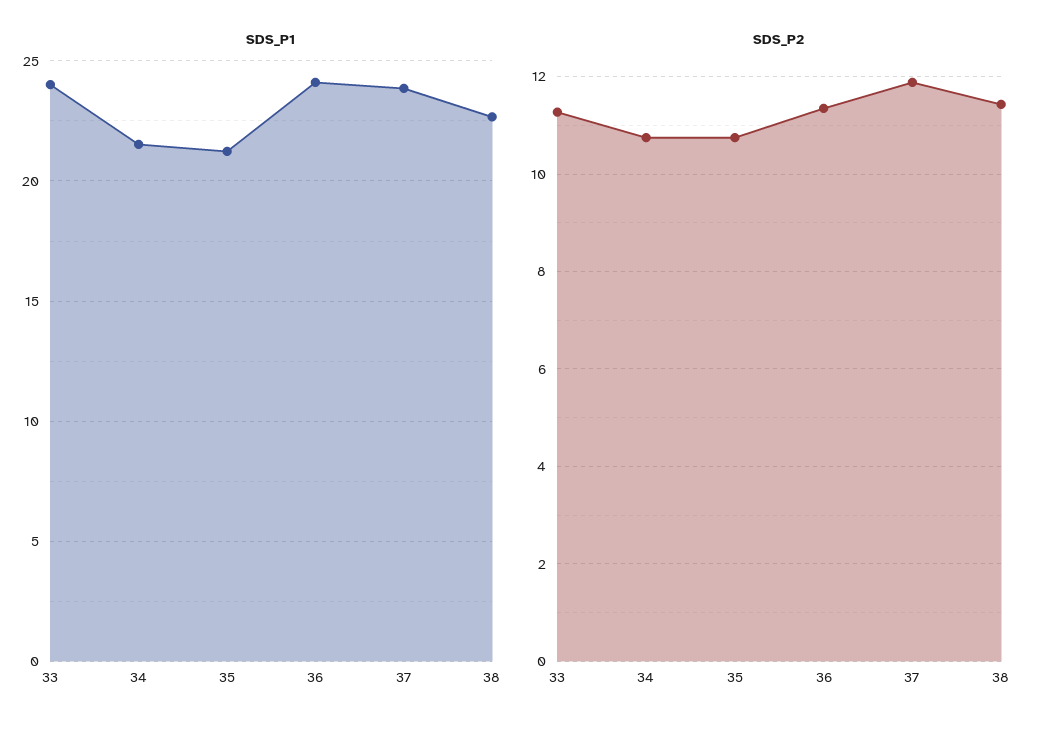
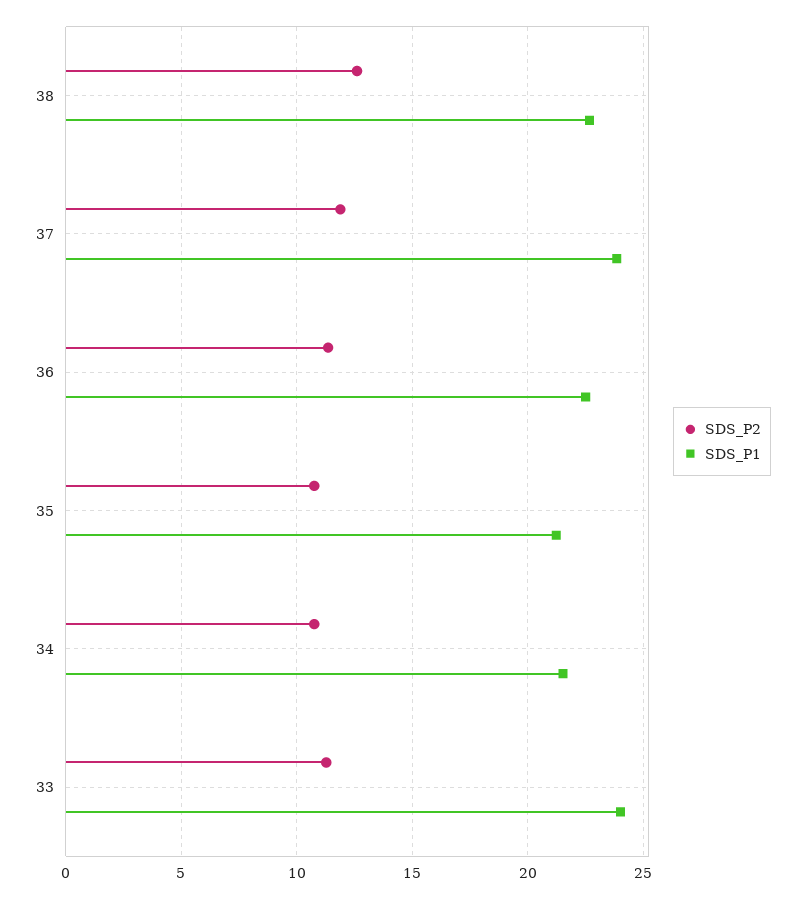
  {
    "SDS_P1": {
      "33": 24,
      "34": 21.5,
      "35": 21,
-     "36": 24,
+     "36": 22.5,
      "37": 24,
      "38": 22.5
    },
    "SDS_P2": {
      "33": 11.2,
      "34": 10.8,
      "35": 10.8,
      "36": 11.4,
      "37": 11.8,
-     "38": 11.4
+     "38": 12.5
    }
  }

